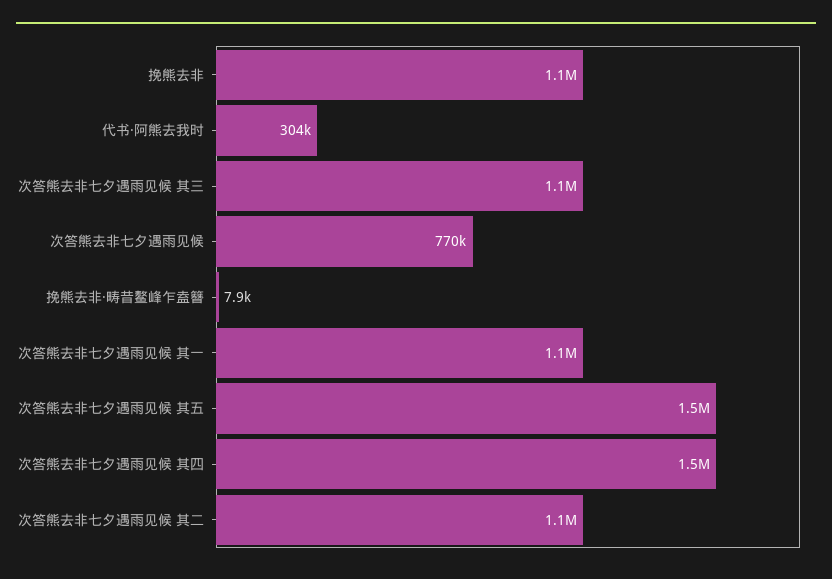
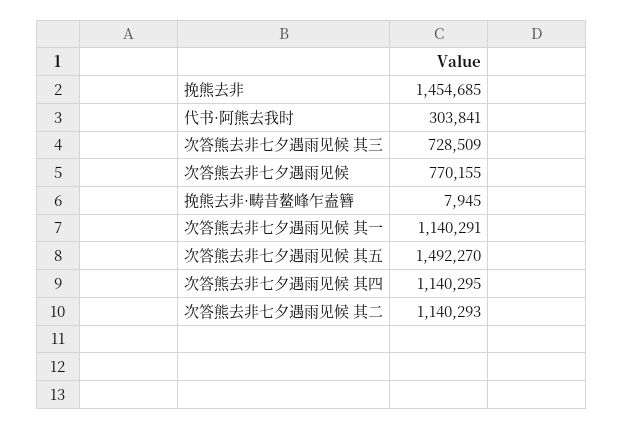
  {
-   "挽熊去非": 1100000,
+   "挽熊去非": 1454685,
    "代书·阿熊去我时": 303841,
-   "次答熊去非七夕遇雨见候 其三": 1100000,
+   "次答熊去非七夕遇雨见候 其三": 728509,
    "次答熊去非七夕遇雨见候": 770155,
    "挽熊去非·畴昔鳌峰乍盍簪": 7945,
    "次答熊去非七夕遇雨见候 其一": 1140291,
    "次答熊去非七夕遇雨见候 其五": 1492270,
-   "次答熊去非七夕遇雨见候 其四": 1500000,
+   "次答熊去非七夕遇雨见候 其四": 1140295,
    "次答熊去非七夕遇雨见候 其二": 1140293
  }

